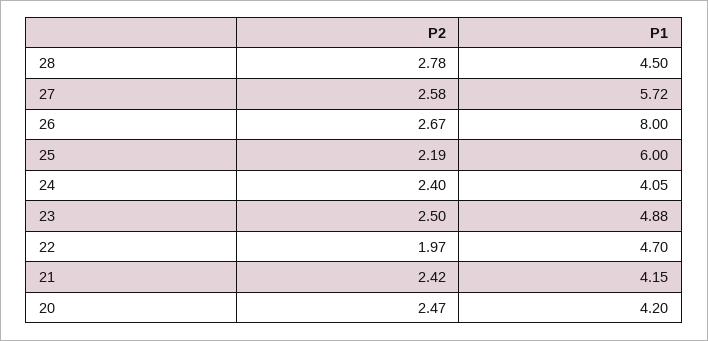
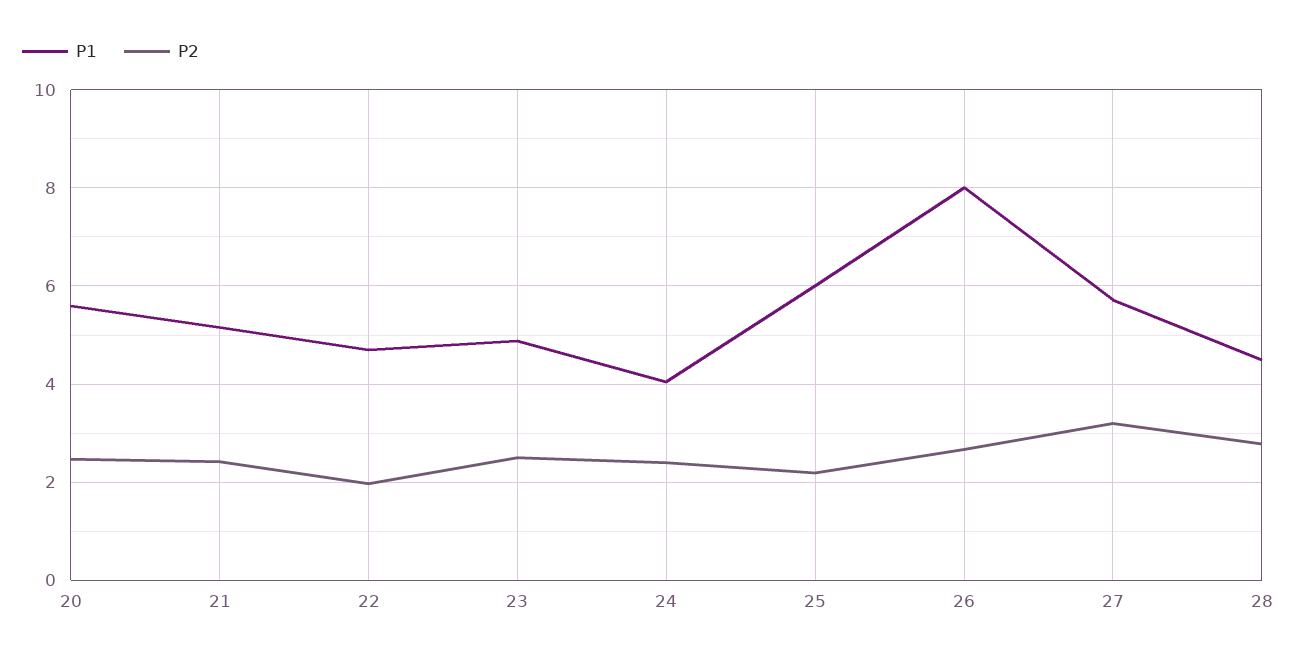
  {
    "P2": {
      "28": 2.78,
-     "27": 2.58,
+     "27": 3.2,
      "26": 2.67,
      "25": 2.19,
      "24": 2.4,
      "23": 2.5,
      "22": 1.97,
      "21": 2.42,
      "20": 2.47
    },
    "P1": {
      "28": 4.5,
      "27": 5.72,
      "26": 8,
      "25": 6,
      "24": 4.05,
      "23": 4.88,
      "22": 4.7,
-     "21": 4.15,
+     "21": 5.2,
-     "20": 4.2
+     "20": 5.6
    }
  }

